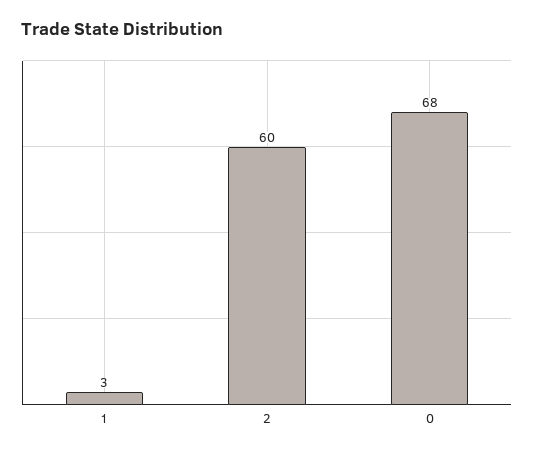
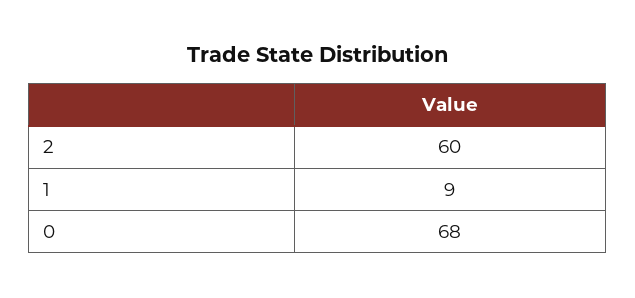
  {
-   "1": 3,
+   "1": 9,
    "2": 60,
    "0": 68
  }

